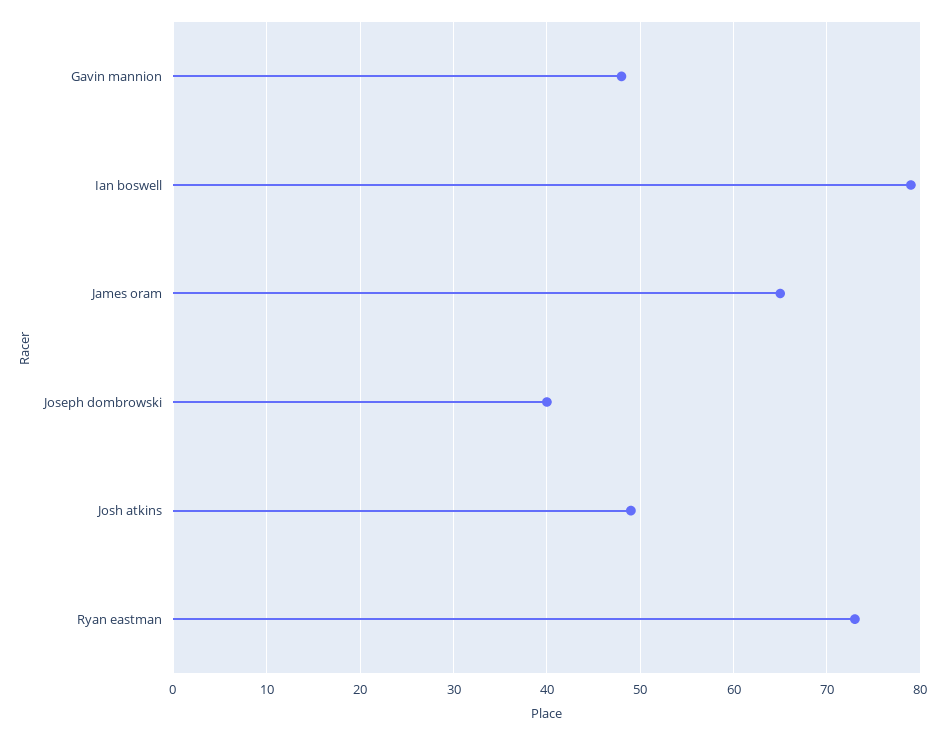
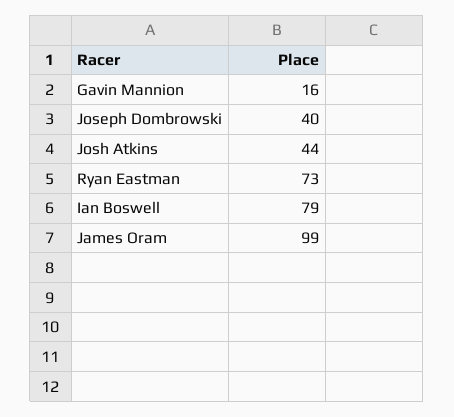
  {
-   "Gavin mannion": 48,
+   "Gavin mannion": 16,
    "Ian boswell": 79,
-   "James oram": 65,
+   "James oram": 99,
    "Joseph dombrowski": 40,
-   "Josh atkins": 49,
+   "Josh atkins": 44,
    "Ryan eastman": 73
  }

